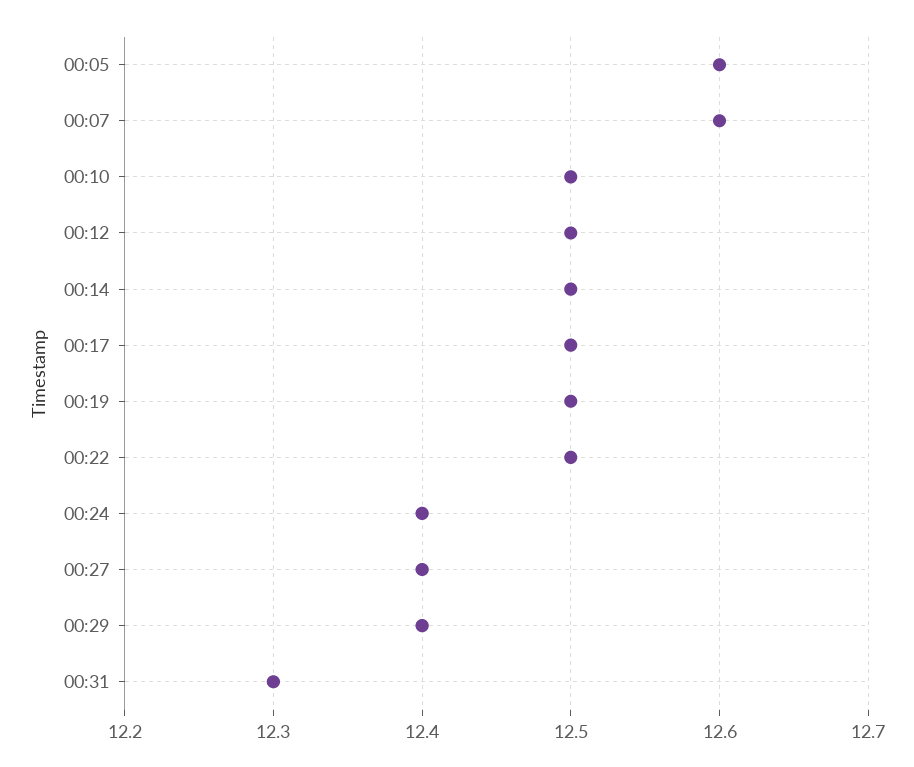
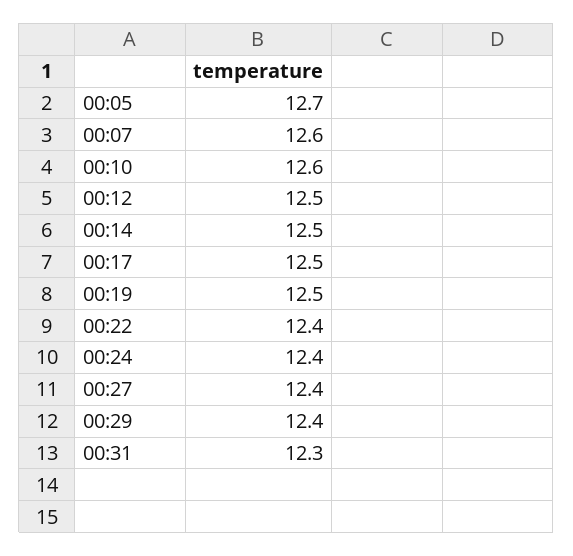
  {
-   "00:05": 12.6,
+   "00:05": 12.7,
    "00:07": 12.6,
-   "00:10": 12.5,
+   "00:10": 12.6,
    "00:12": 12.5,
    "00:14": 12.5,
    "00:17": 12.5,
    "00:19": 12.5,
-   "00:22": 12.5,
+   "00:22": 12.4,
    "00:24": 12.4,
    "00:27": 12.4,
    "00:29": 12.4,
    "00:31": 12.3
  }

